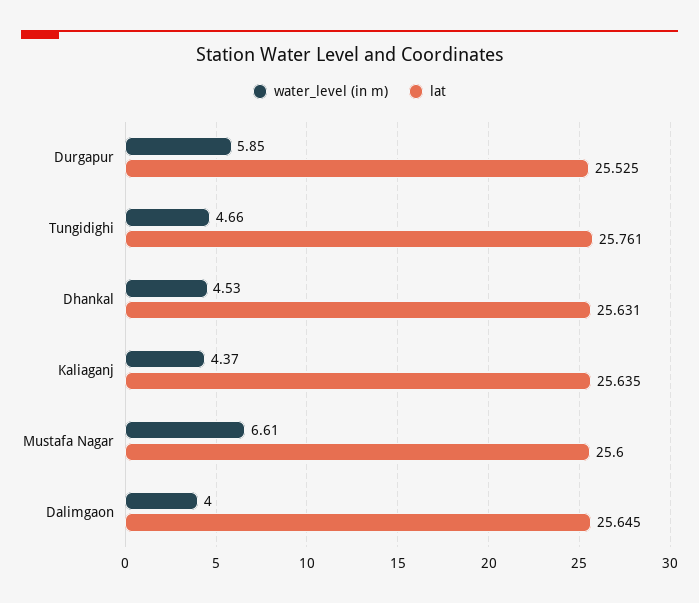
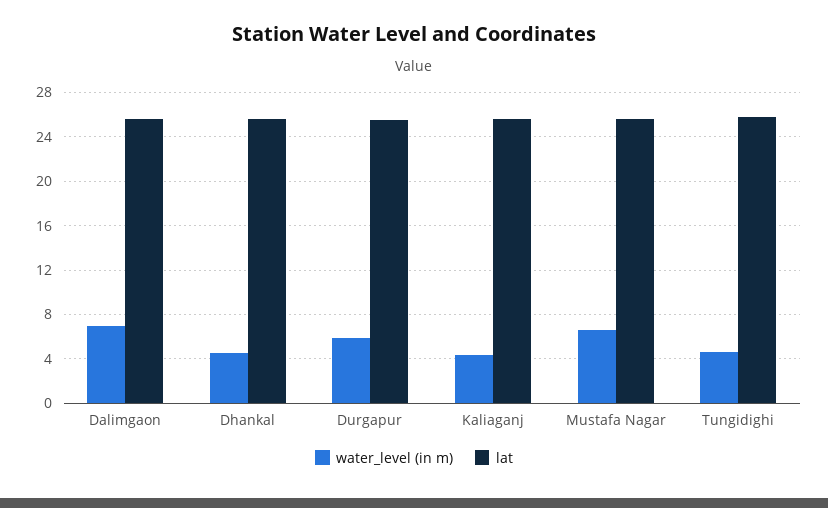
  {
    "water_level (in m)": {
      "Durgapur": 5.85,
      "Tungidighi": 4.66,
      "Dhankal": 4.53,
      "Kaliaganj": 4.37,
      "Mustafa Nagar": 6.61,
-     "Dalimgaon": 4
+     "Dalimgaon": 7
    },
    "lat": {
      "Durgapur": 25.525,
      "Tungidighi": 25.761,
      "Dhankal": 25.631,
      "Kaliaganj": 25.635,
      "Mustafa Nagar": 25.6,
      "Dalimgaon": 25.645
    }
  }

